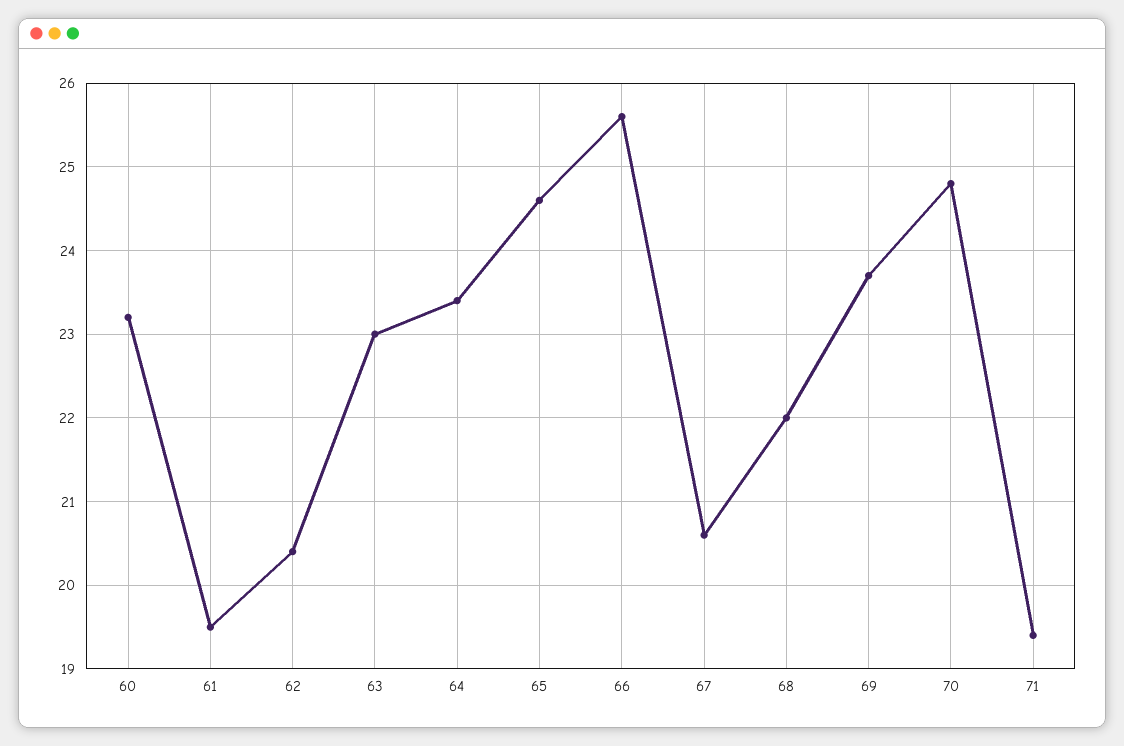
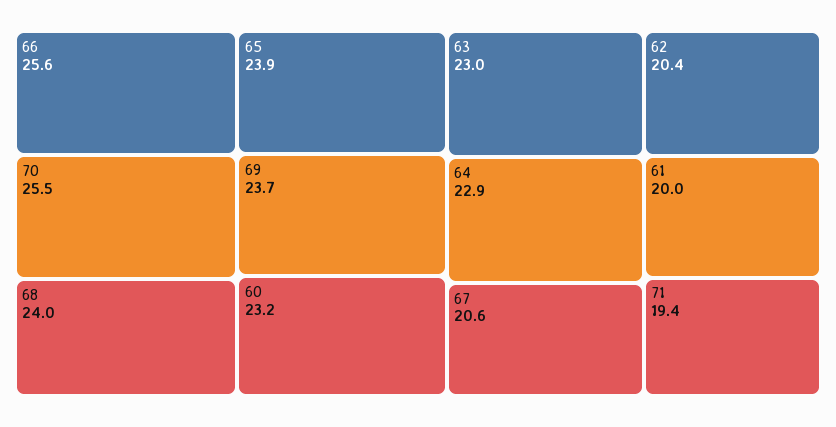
  {
    "60": 23.2,
-   "61": 19.5,
+   "61": 20,
    "62": 20.4,
    "63": 23,
-   "64": 23.4,
+   "64": 22.9,
-   "65": 24.6,
+   "65": 23.9,
    "66": 25.6,
    "67": 20.6,
-   "68": 22,
+   "68": 24,
    "69": 23.7,
-   "70": 24.8,
+   "70": 25.5,
    "71": 19.4
  }

